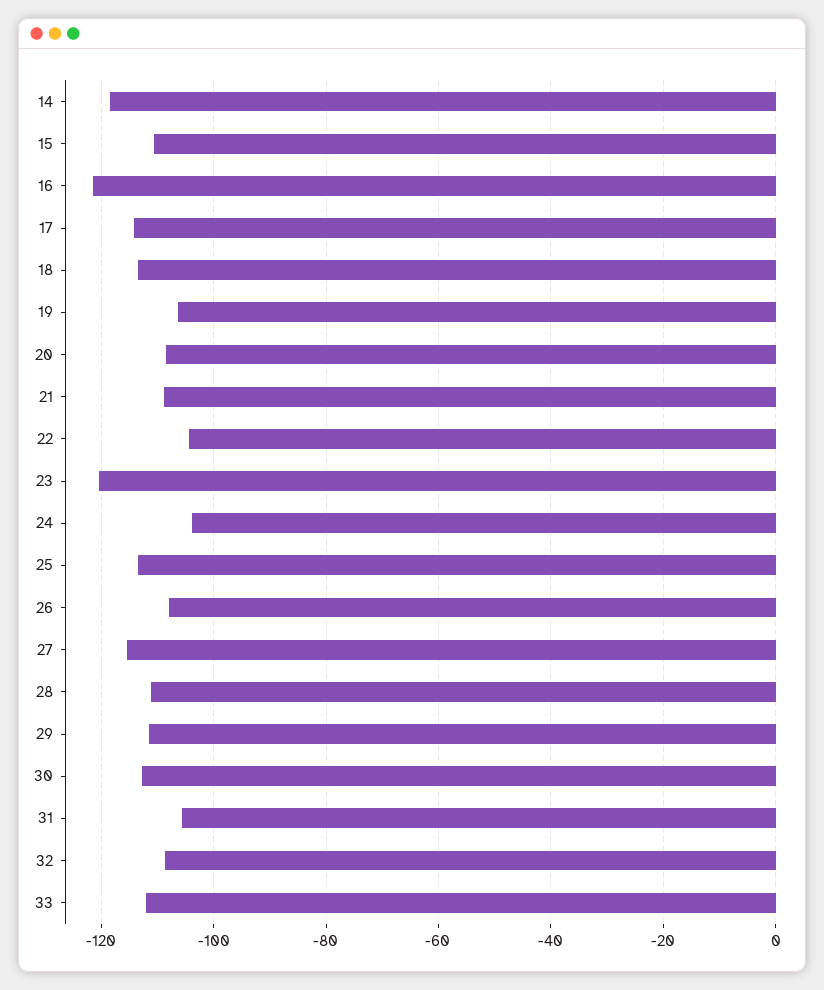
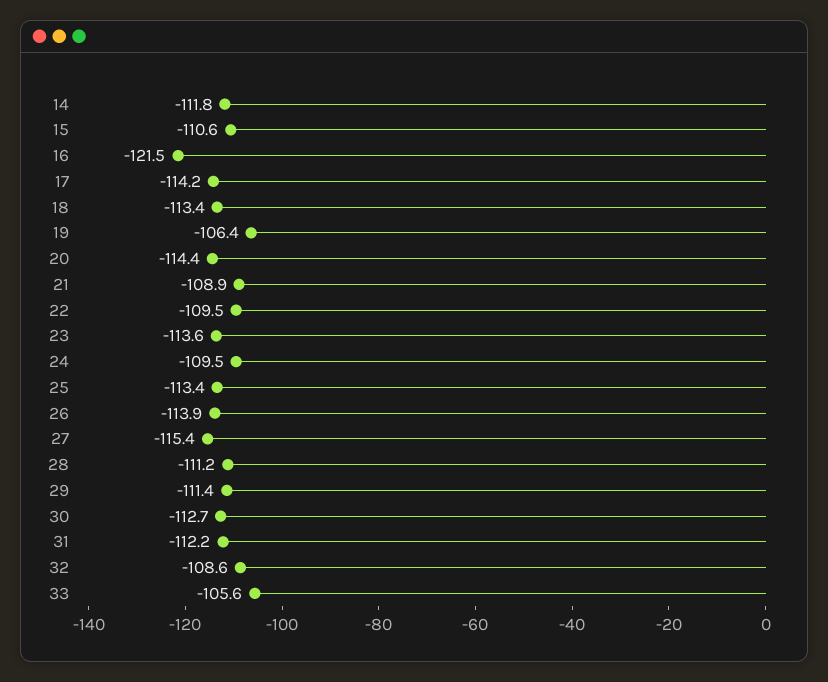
  {
-   "14": -118,
+   "14": -111.8,
    "15": -110.6,
    "16": -121.5,
    "17": -114.2,
    "18": -113.4,
    "19": -106.4,
-   "20": -108,
+   "20": -114.4,
    "21": -108.9,
-   "22": -104,
+   "22": -109.5,
-   "23": -120,
+   "23": -113.6,
-   "24": -104,
+   "24": -109.5,
    "25": -113.4,
-   "26": -108,
+   "26": -113.9,
    "27": -115.4,
    "28": -111.2,
    "29": -111.4,
    "30": -112.7,
-   "31": -106,
+   "31": -112.2,
    "32": -108.6,
-   "33": -112
+   "33": -105.6
  }

